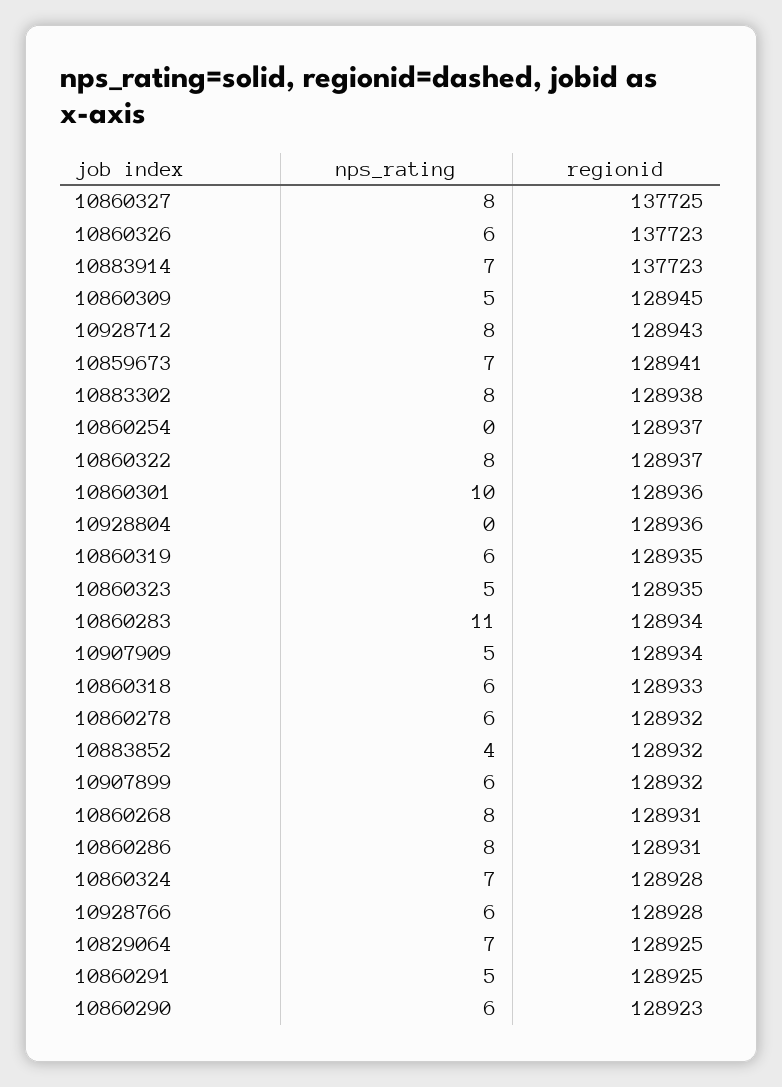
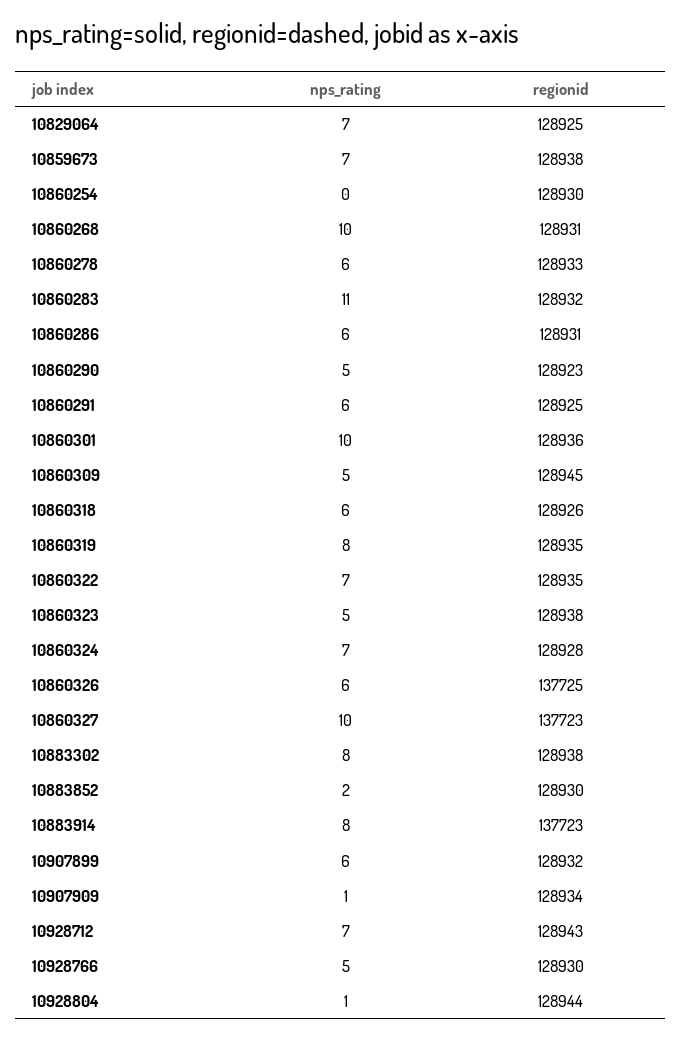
  {
    "nps_rating": {
-     "10860327": 8,
+     "10860327": 10,
      "10860326": 6,
-     "10883914": 7,
+     "10883914": 8,
      "10860309": 5,
-     "10928712": 8,
+     "10928712": 7,
      "10859673": 7,
      "10883302": 8,
      "10860254": 0,
-     "10860322": 8,
+     "10860322": 7,
      "10860301": 10,
-     "10928804": 0,
+     "10928804": 1,
-     "10860319": 6,
+     "10860319": 8,
      "10860323": 5,
      "10860283": 11,
-     "10907909": 5,
+     "10907909": 1,
      "10860318": 6,
      "10860278": 6,
-     "10883852": 4,
+     "10883852": 2,
      "10907899": 6,
-     "10860268": 8,
+     "10860268": 10,
-     "10860286": 8,
+     "10860286": 6,
      "10860324": 7,
-     "10928766": 6,
+     "10928766": 5,
      "10829064": 7,
-     "10860291": 5,
+     "10860291": 6,
-     "10860290": 6
+     "10860290": 5
    },
    "regionid": {
-     "10860327": 137725,
+     "10860327": 137723,
-     "10860326": 137723,
+     "10860326": 137725,
      "10883914": 137723,
      "10860309": 128945,
      "10928712": 128943,
-     "10859673": 128941,
+     "10859673": 128938,
      "10883302": 128938,
-     "10860254": 128937,
+     "10860254": 128930,
-     "10860322": 128937,
+     "10860322": 128935,
      "10860301": 128936,
-     "10928804": 128936,
+     "10928804": 128944,
      "10860319": 128935,
-     "10860323": 128935,
+     "10860323": 128938,
-     "10860283": 128934,
+     "10860283": 128932,
      "10907909": 128934,
-     "10860318": 128933,
+     "10860318": 128926,
-     "10860278": 128932,
+     "10860278": 128933,
-     "10883852": 128932,
+     "10883852": 128930,
      "10907899": 128932,
      "10860268": 128931,
      "10860286": 128931,
      "10860324": 128928,
-     "10928766": 128928,
+     "10928766": 128930,
      "10829064": 128925,
      "10860291": 128925,
      "10860290": 128923
    }
  }

